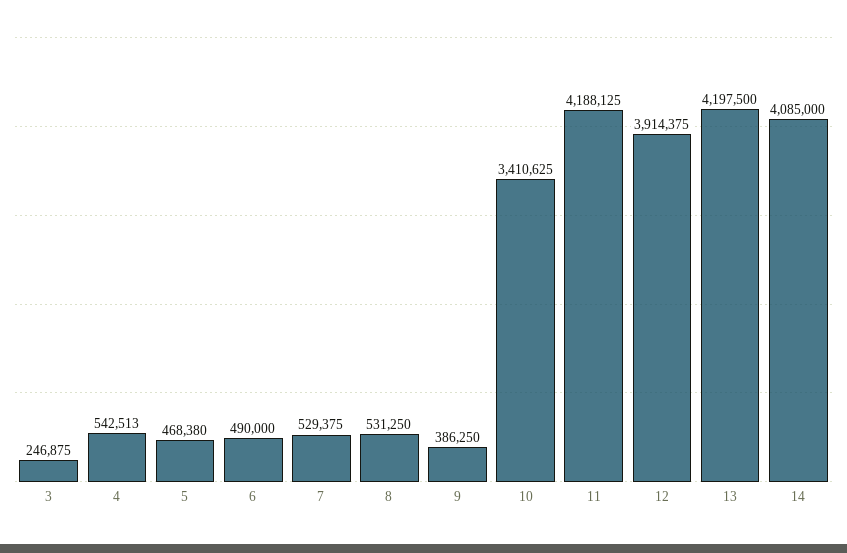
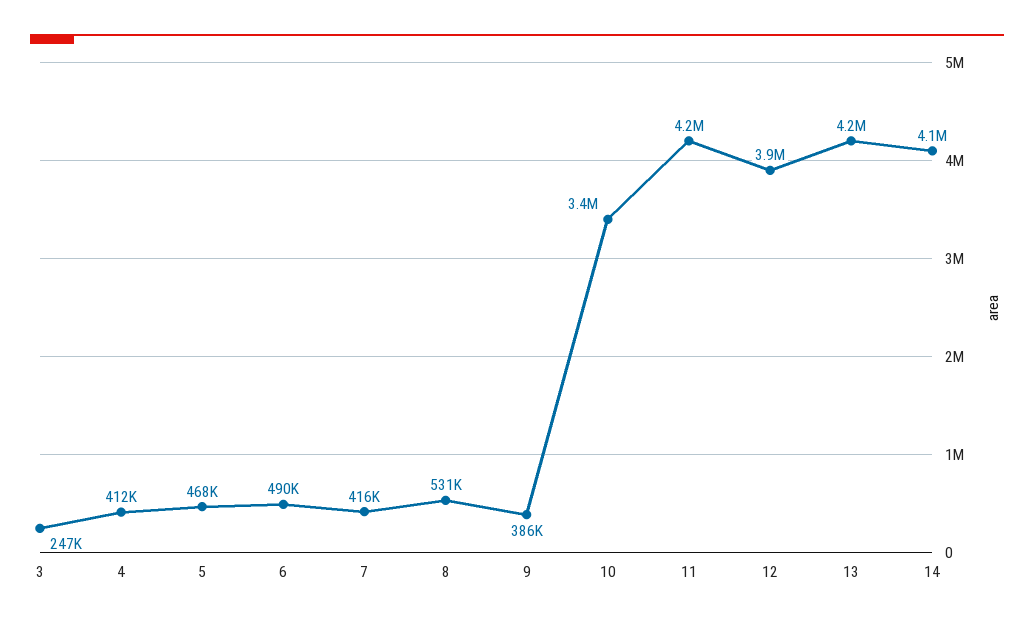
  {
    "3": 246875,
-   "4": 542513,
+   "4": 412000,
    "5": 468380,
    "6": 490000,
-   "7": 529375,
+   "7": 416000,
    "8": 531250,
    "9": 386250,
    "10": 3410625,
    "11": 4188125,
    "12": 3914375,
    "13": 4197500,
    "14": 4085000
  }

